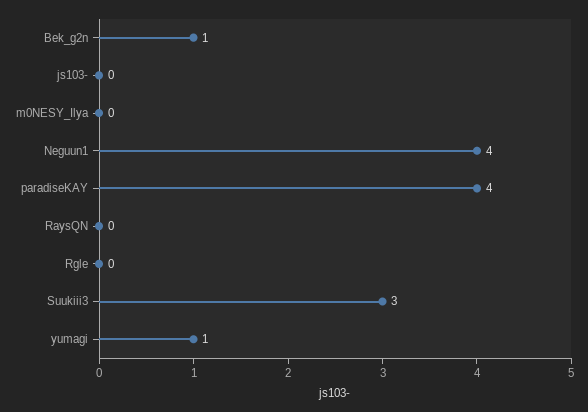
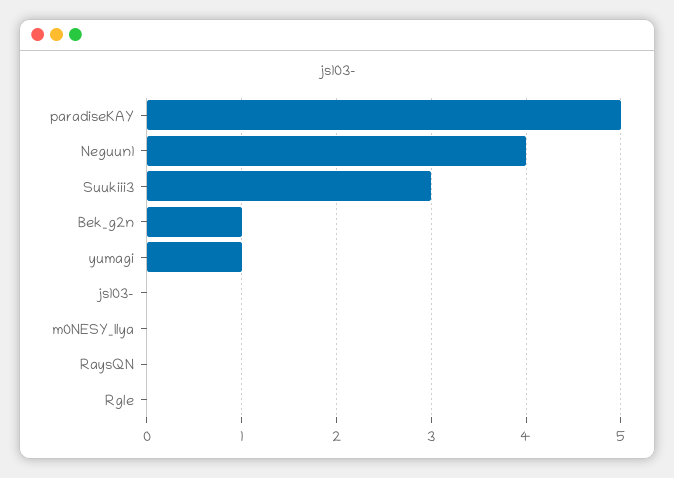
  {
    "Bek_g2n": 1,
    "js103-": 0,
    "m0NESY_Ilya": 0,
    "Neguun1": 4,
-   "paradiseKAY": 4,
+   "paradiseKAY": 5,
    "RaysQN": 0,
    "Rgle": 0,
    "Suukiii3": 3,
    "yumagi": 1
  }

